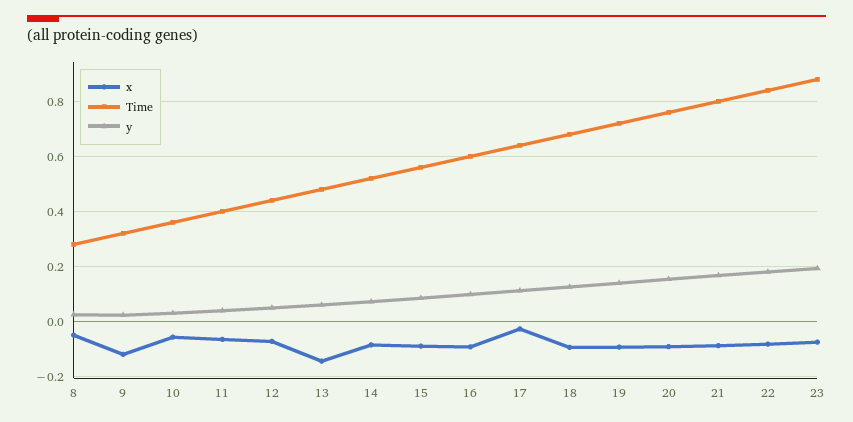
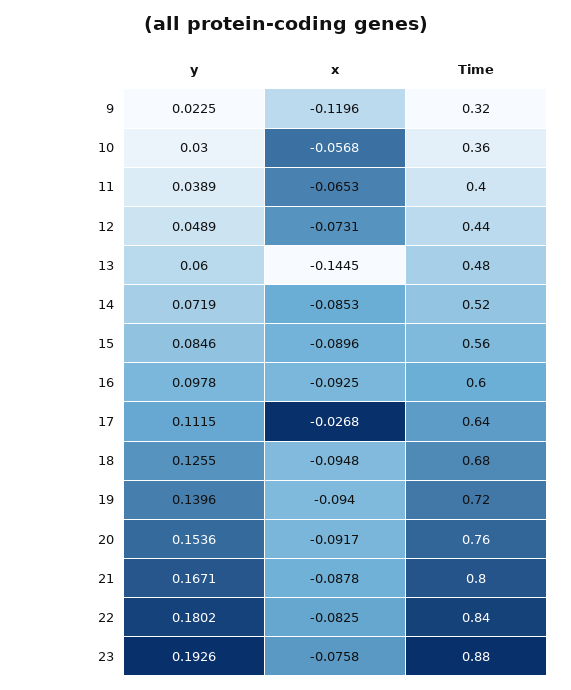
  {
    "x": {
-     "8": -0.05,
      "9": -0.1196,
      "10": -0.0568,
      "11": -0.0653,
      "12": -0.0731,
      "13": -0.1445,
      "14": -0.0853,
      "15": -0.0896,
      "16": -0.0925,
      "17": -0.0268,
      "18": -0.0948,
      "19": -0.094,
      "20": -0.0917,
      "21": -0.0878,
      "22": -0.0825,
      "23": -0.0758
    },
    "Time": {
-     "8": 0.275,
      "9": 0.32,
      "10": 0.36,
      "11": 0.4,
      "12": 0.44,
      "13": 0.48,
      "14": 0.52,
      "15": 0.56,
      "16": 0.6,
      "17": 0.64,
      "18": 0.68,
      "19": 0.72,
      "20": 0.76,
      "21": 0.8,
      "22": 0.84,
      "23": 0.88
    },
    "y": {
-     "8": 0.025,
      "9": 0.0225,
      "10": 0.03,
      "11": 0.0389,
      "12": 0.0489,
      "13": 0.06,
      "14": 0.0719,
      "15": 0.0846,
      "16": 0.0978,
      "17": 0.1115,
      "18": 0.1255,
      "19": 0.1396,
      "20": 0.1536,
      "21": 0.1671,
      "22": 0.1802,
      "23": 0.1926
    }
  }

